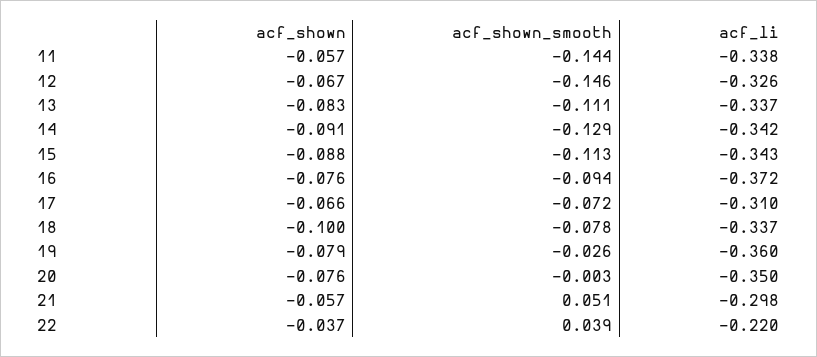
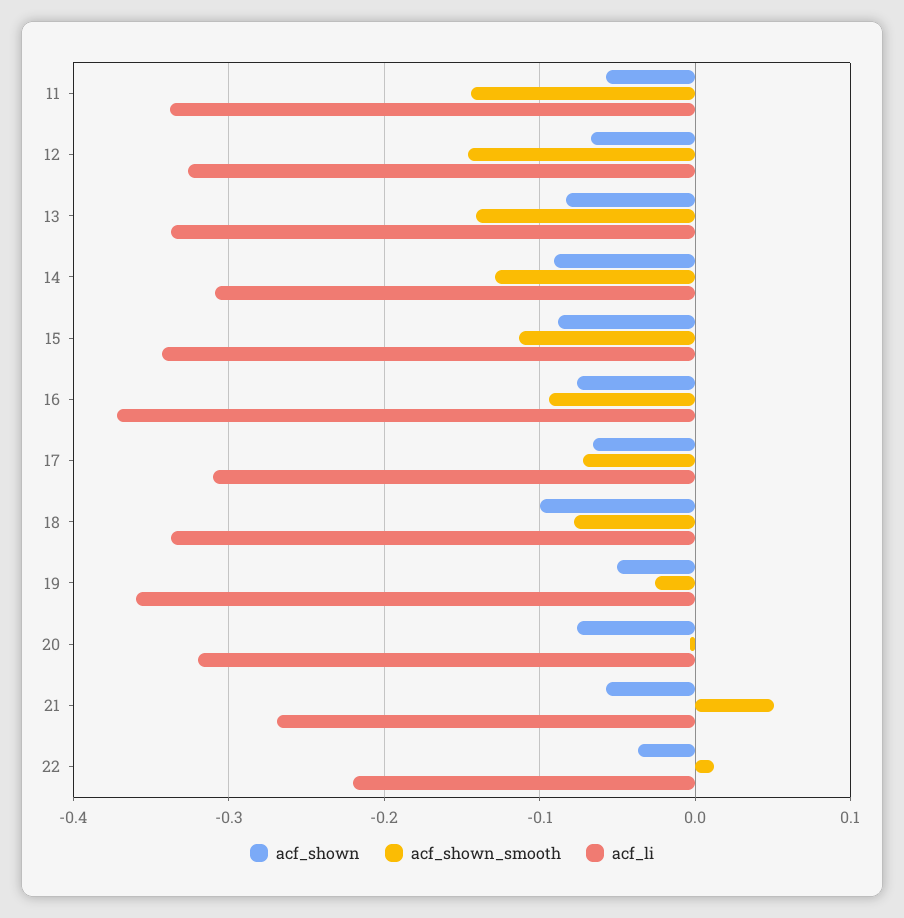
  {
    "acf_shown": {
      "11": -0.057,
      "12": -0.067,
      "13": -0.083,
      "14": -0.091,
      "15": -0.088,
      "16": -0.076,
      "17": -0.066,
      "18": -0.1,
-     "19": -0.079,
+     "19": -0.05,
      "20": -0.076,
      "21": -0.057,
      "22": -0.037
    },
    "acf_shown_smooth": {
      "11": -0.144,
      "12": -0.146,
-     "13": -0.111,
+     "13": -0.14,
      "14": -0.129,
      "15": -0.113,
      "16": -0.094,
      "17": -0.072,
      "18": -0.078,
      "19": -0.026,
      "20": -0.003,
      "21": 0.051,
-     "22": 0.039
+     "22": 0.01
    },
    "acf_li": {
      "11": -0.338,
      "12": -0.326,
      "13": -0.337,
-     "14": -0.342,
+     "14": -0.31,
      "15": -0.343,
      "16": -0.372,
      "17": -0.31,
      "18": -0.337,
      "19": -0.36,
-     "20": -0.35,
+     "20": -0.32,
-     "21": -0.298,
+     "21": -0.27,
      "22": -0.22
    }
  }

